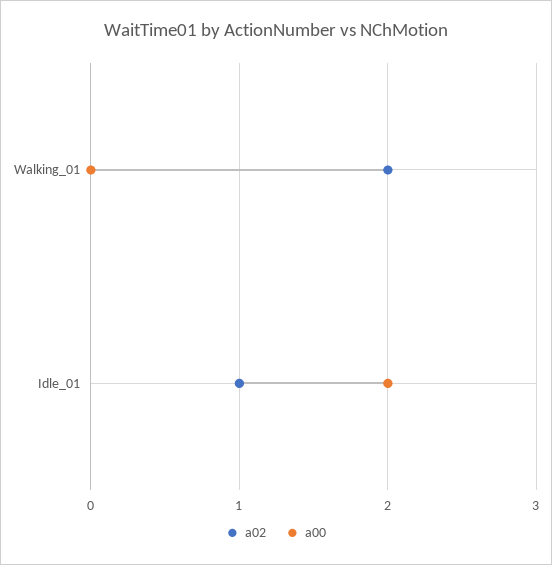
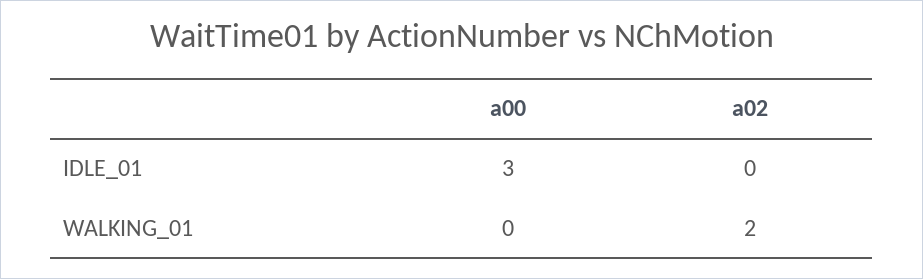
  {
    "a02": {
      "Walking_01": 2,
-     "Idle_01": 1
+     "Idle_01": 0
    },
    "a00": {
      "Walking_01": 0,
-     "Idle_01": 2
+     "Idle_01": 3
    }
  }

